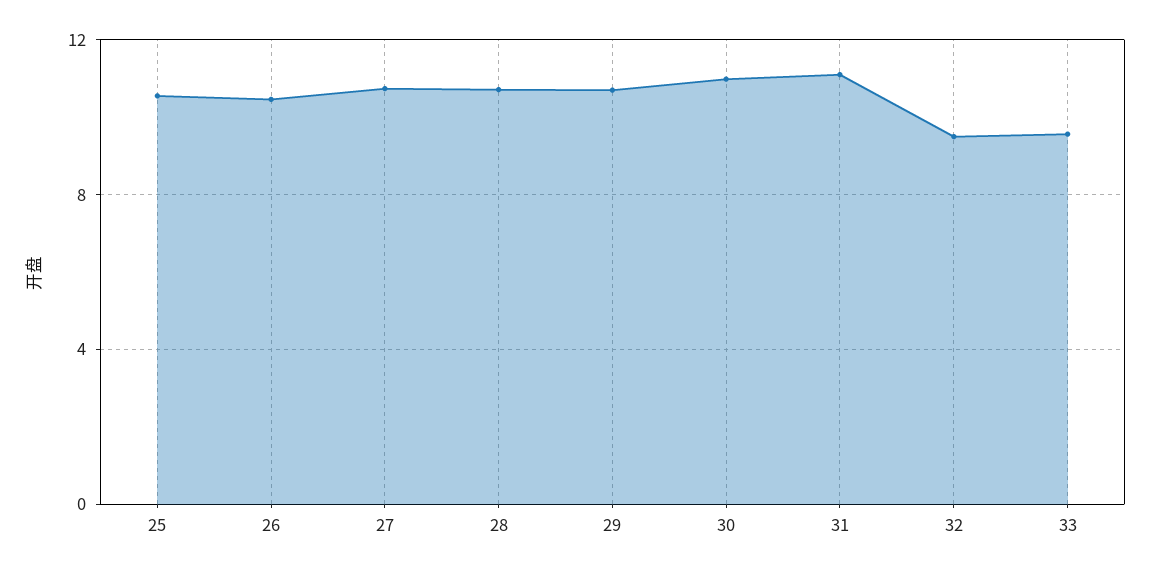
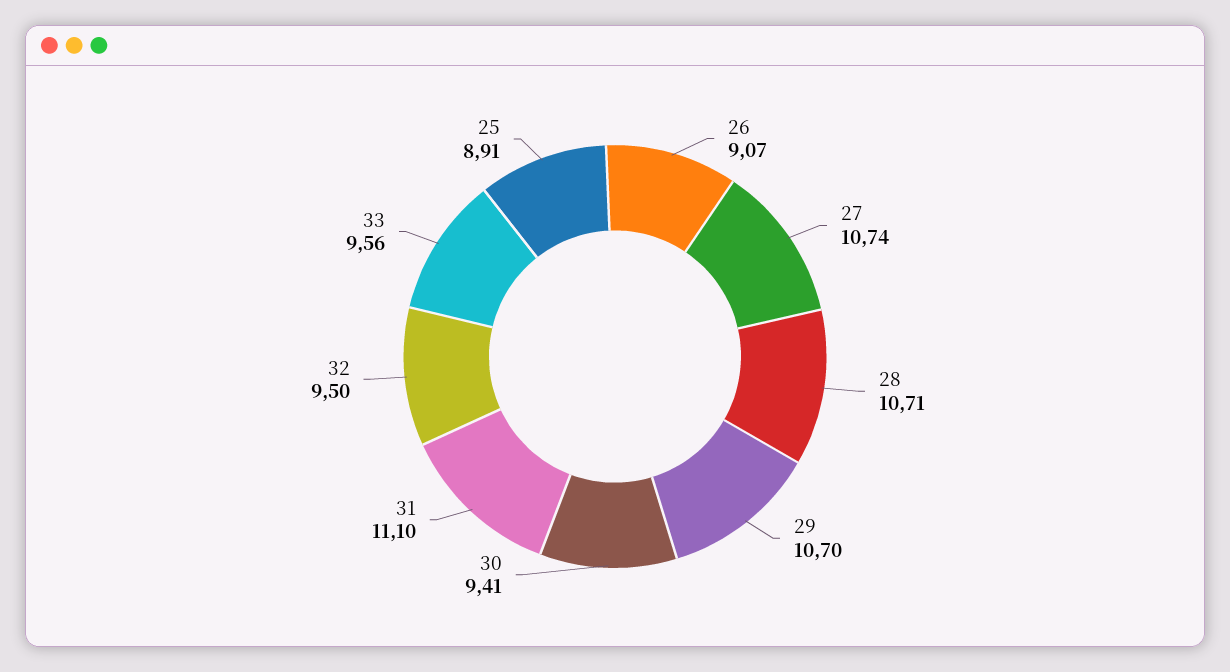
  {
-   "25": 10.5,
+   "25": 8.91,
-   "26": 10.5,
+   "26": 9.07,
    "27": 10.74,
    "28": 10.71,
    "29": 10.7,
-   "30": 11,
+   "30": 9.41,
    "31": 11.1,
    "32": 9.5,
    "33": 9.56
  }

